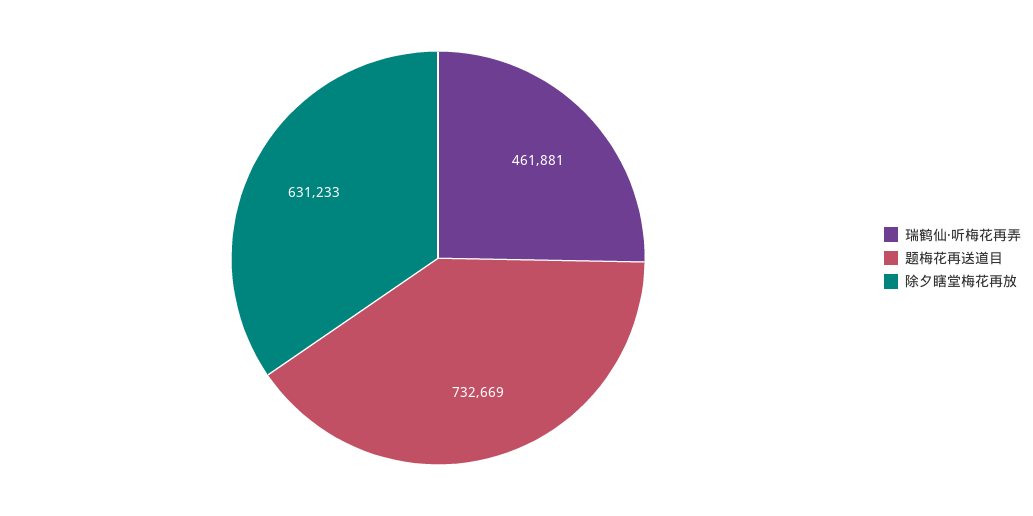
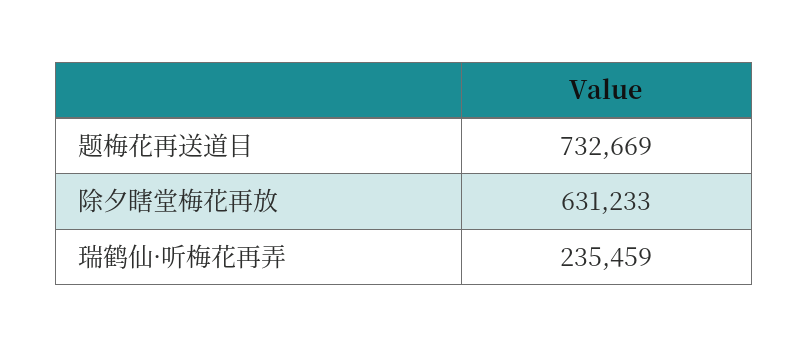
  {
-   "瑞鹤仙·听梅花再弄": 461881,
+   "瑞鹤仙·听梅花再弄": 235459,
    "题梅花再送道目": 732669,
    "除夕瞎堂梅花再放": 631233
  }

